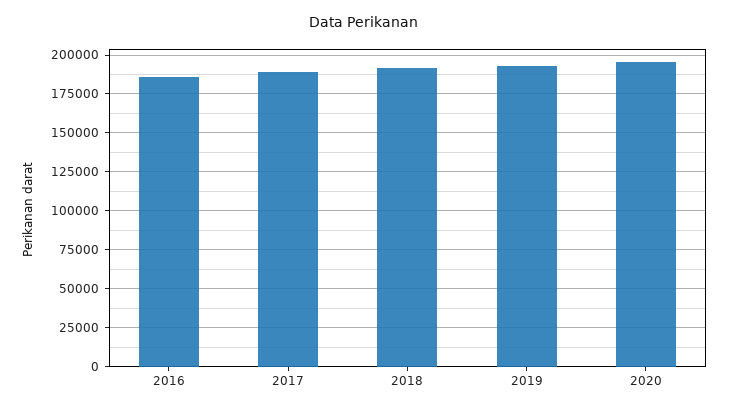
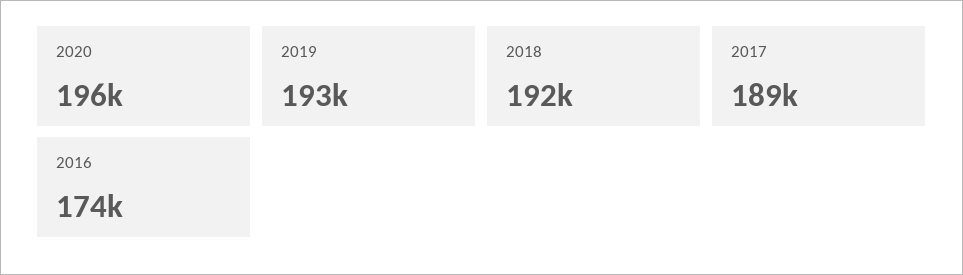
  {
-   "2016": 185000,
+   "2016": 174000,
    "2017": 189000,
    "2018": 192000,
    "2019": 193000,
    "2020": 196000
  }

